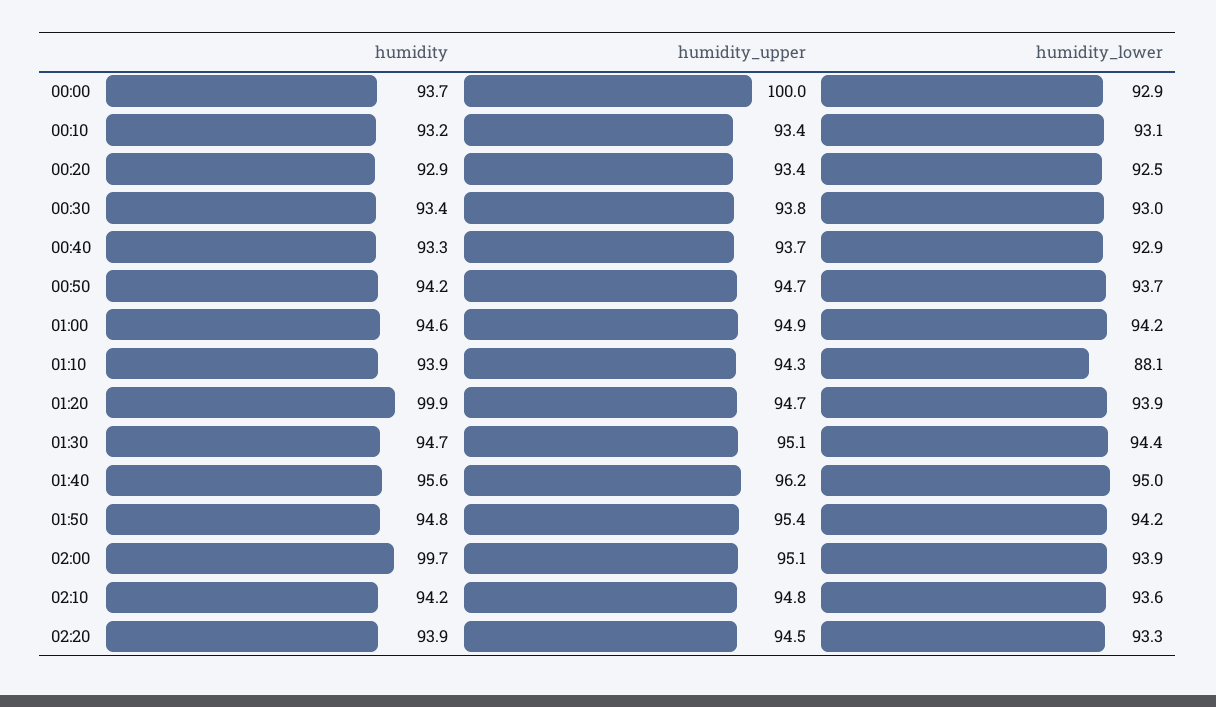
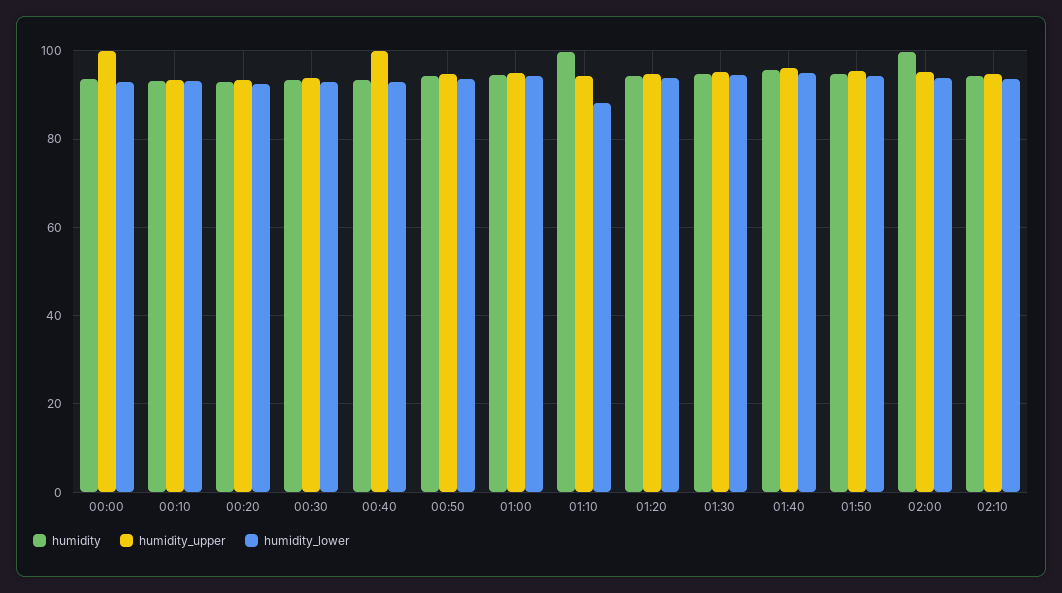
  {
    "humidity": {
      "00:00": 93.7,
      "00:10": 93.2,
      "00:20": 92.9,
      "00:30": 93.4,
      "00:40": 93.3,
      "00:50": 94.2,
      "01:00": 94.6,
-     "01:10": 93.9,
+     "01:10": 100,
-     "01:20": 99.9,
+     "01:20": 94,
      "01:30": 94.7,
      "01:40": 95.6,
      "01:50": 94.8,
      "02:00": 99.7,
-     "02:10": 94.2,
+     "02:10": 94.2
-     "02:20": 93.9
    },
    "humidity_upper": {
      "00:00": 100,
      "00:10": 93.4,
      "00:20": 93.4,
      "00:30": 93.8,
-     "00:40": 93.7,
+     "00:40": 100,
      "00:50": 94.7,
      "01:00": 94.9,
      "01:10": 94.3,
      "01:20": 94.7,
      "01:30": 95.1,
      "01:40": 96.2,
      "01:50": 95.4,
      "02:00": 95.1,
-     "02:10": 94.8,
+     "02:10": 94.8
-     "02:20": 94.5
    },
    "humidity_lower": {
      "00:00": 92.9,
      "00:10": 93.1,
      "00:20": 92.5,
      "00:30": 93,
      "00:40": 92.9,
      "00:50": 93.7,
      "01:00": 94.2,
      "01:10": 88.1,
      "01:20": 93.9,
      "01:30": 94.4,
      "01:40": 95,
      "01:50": 94.2,
      "02:00": 93.9,
-     "02:10": 93.6,
+     "02:10": 93.6
-     "02:20": 93.3
    }
  }

